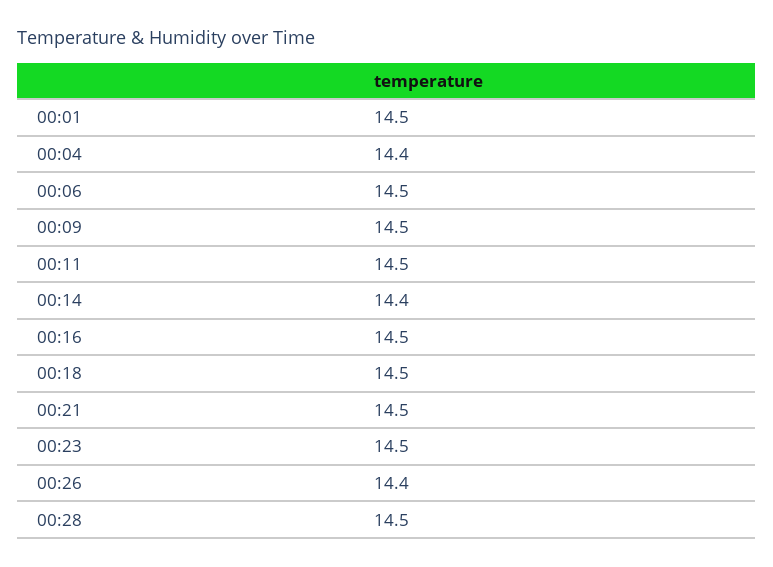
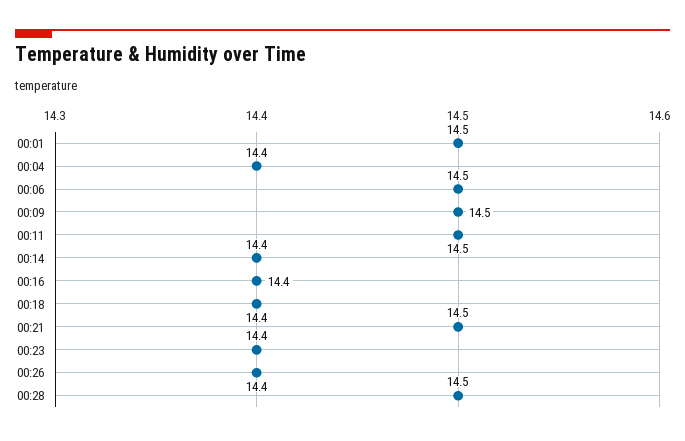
  {
    "00:01": 14.5,
    "00:04": 14.4,
    "00:06": 14.5,
    "00:09": 14.5,
    "00:11": 14.5,
    "00:14": 14.4,
-   "00:16": 14.5,
+   "00:16": 14.4,
-   "00:18": 14.5,
+   "00:18": 14.4,
    "00:21": 14.5,
-   "00:23": 14.5,
+   "00:23": 14.4,
    "00:26": 14.4,
    "00:28": 14.5
  }

